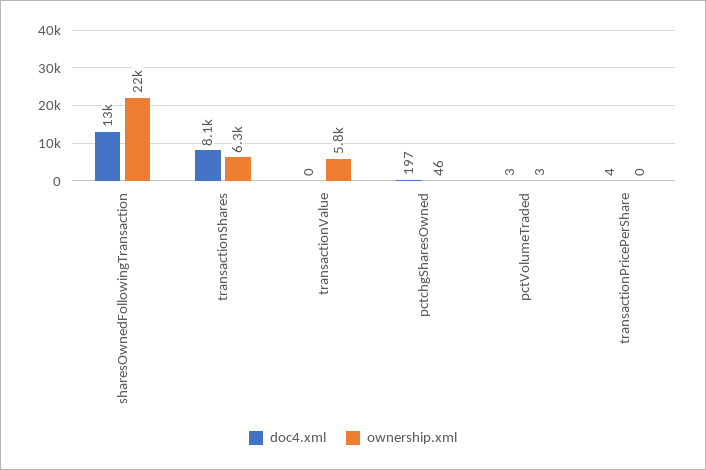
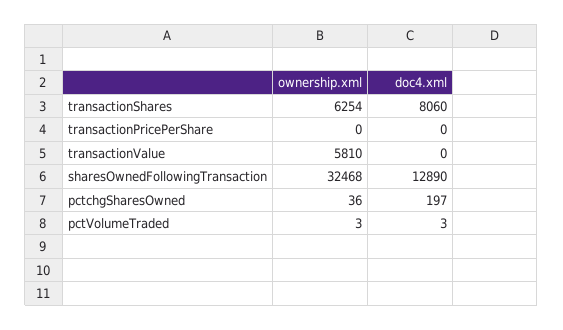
  {
    "doc4.xml": {
      "sharesOwnedFollowingTransaction": 12890,
      "transactionShares": 8060,
      "transactionValue": 0,
      "pctchgSharesOwned": 197,
      "pctVolumeTraded": 3,
-     "transactionPricePerShare": 4
+     "transactionPricePerShare": 0
    },
    "ownership.xml": {
-     "sharesOwnedFollowingTransaction": 22000,
+     "sharesOwnedFollowingTransaction": 32468,
      "transactionShares": 6254,
      "transactionValue": 5810,
-     "pctchgSharesOwned": 46,
+     "pctchgSharesOwned": 36,
      "pctVolumeTraded": 3,
      "transactionPricePerShare": 0
    }
  }

